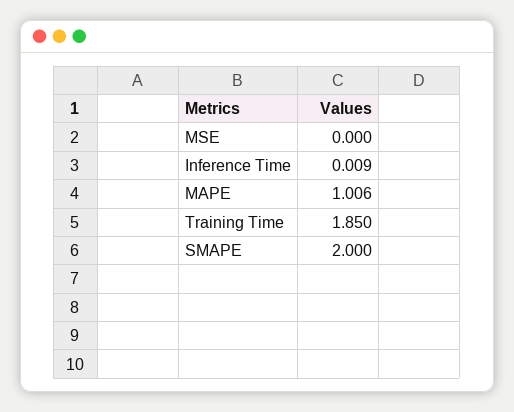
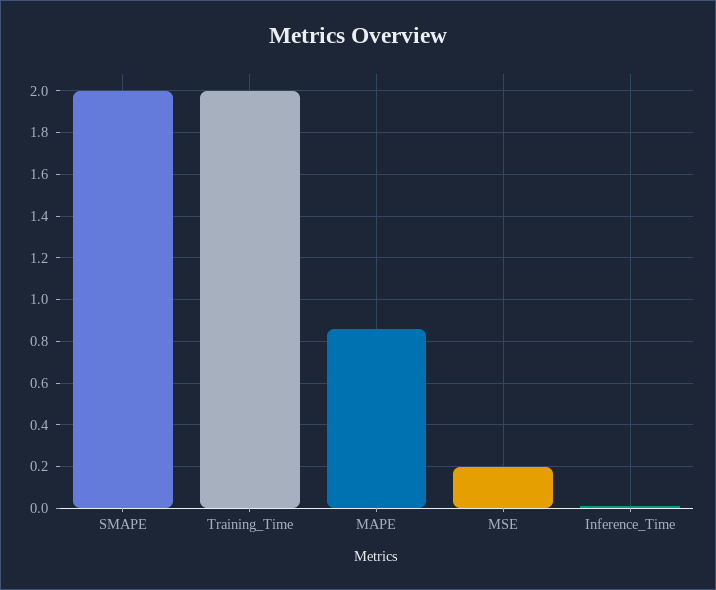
  {
-   "MSE": 0,
+   "MSE": 0.2,
    "Inference Time": 0.009,
-   "MAPE": 1.006,
+   "MAPE": 0.85,
-   "Training Time": 1.85,
+   "Training Time": 2,
    "SMAPE": 2
  }

